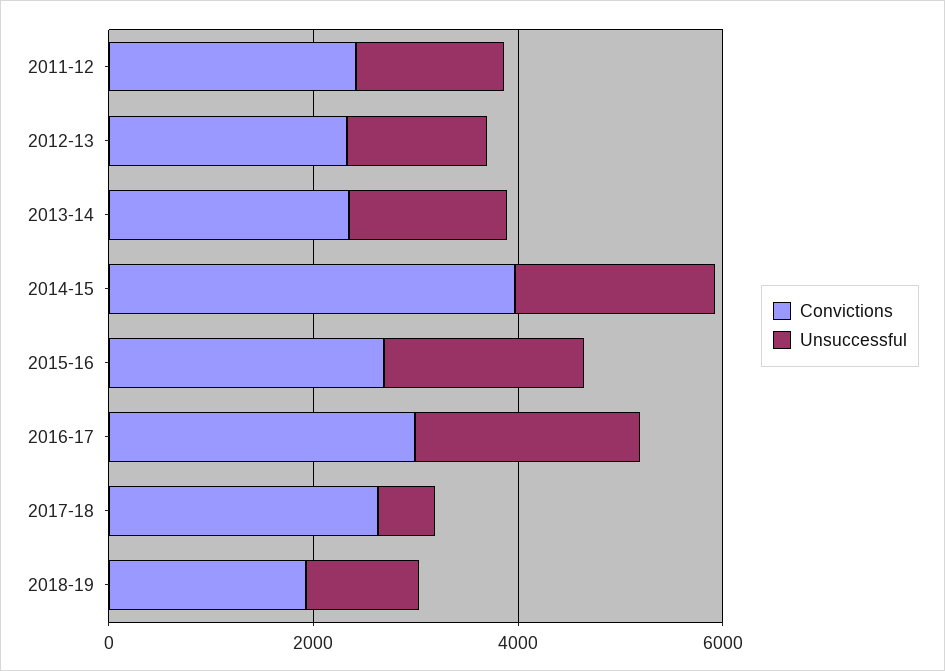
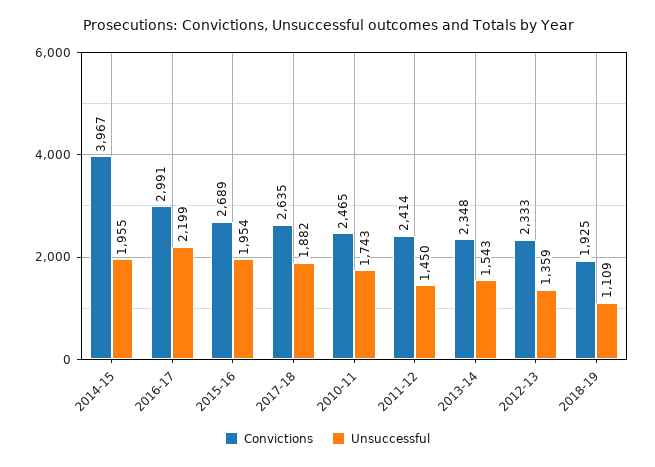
  {
    "Convictions": {
      "2011-12": 2414,
      "2012-13": 2333,
      "2013-14": 2348,
      "2014-15": 3967,
      "2015-16": 2689,
      "2016-17": 2991,
      "2017-18": 2635,
-     "2018-19": 1925
+     "2018-19": 1925,
+     "2010-11": 2465
    },
    "Unsuccessful": {
      "2011-12": 1450,
      "2012-13": 1359,
      "2013-14": 1543,
      "2014-15": 1955,
      "2015-16": 1954,
      "2016-17": 2199,
-     "2017-18": 500,
+     "2017-18": 1882,
-     "2018-19": 1109
+     "2018-19": 1109,
+     "2010-11": 1743
    }
  }

